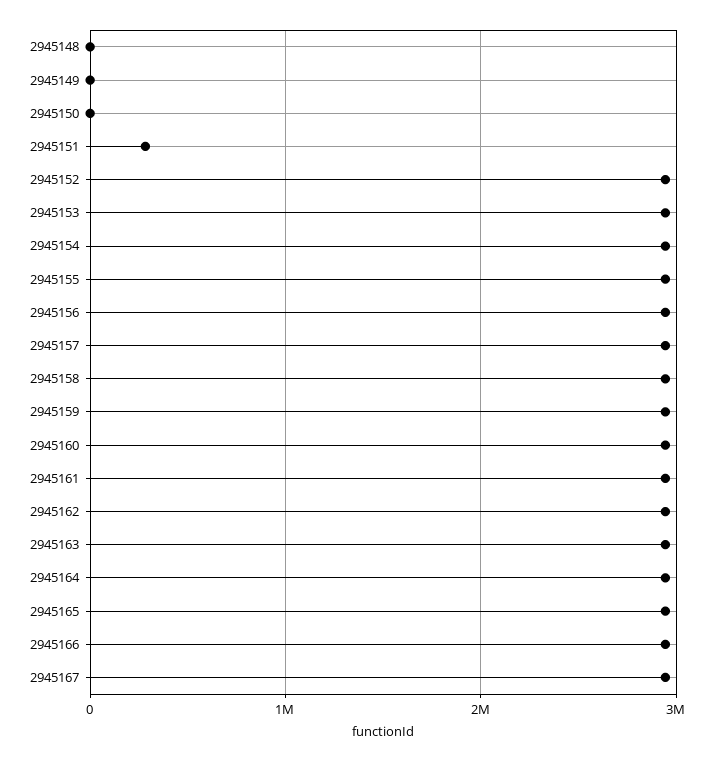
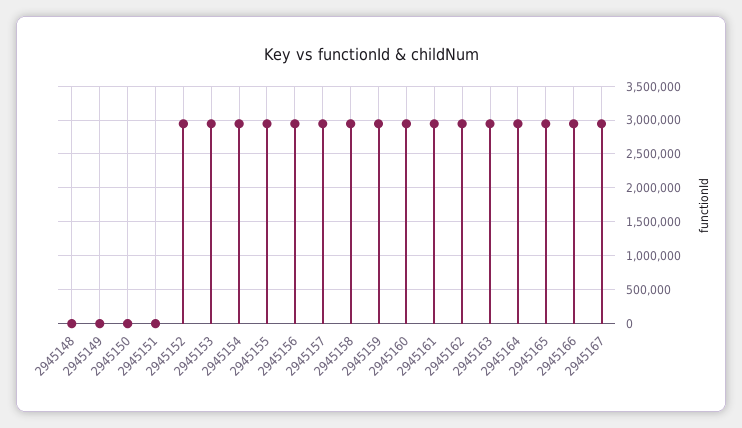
  {
    "2945148": 0,
    "2945149": 0,
    "2945150": 0,
-   "2945151": 300000,
+   "2945151": 0,
    "2945152": 2900000,
    "2945153": 2900000,
    "2945154": 2900000,
    "2945155": 2900000,
    "2945156": 2900000,
    "2945157": 2900000,
    "2945158": 2900000,
    "2945159": 2900000,
    "2945160": 2900000,
    "2945161": 2900000,
    "2945162": 2900000,
    "2945163": 2900000,
    "2945164": 2900000,
    "2945165": 2900000,
    "2945166": 2900000,
    "2945167": 2900000
  }

